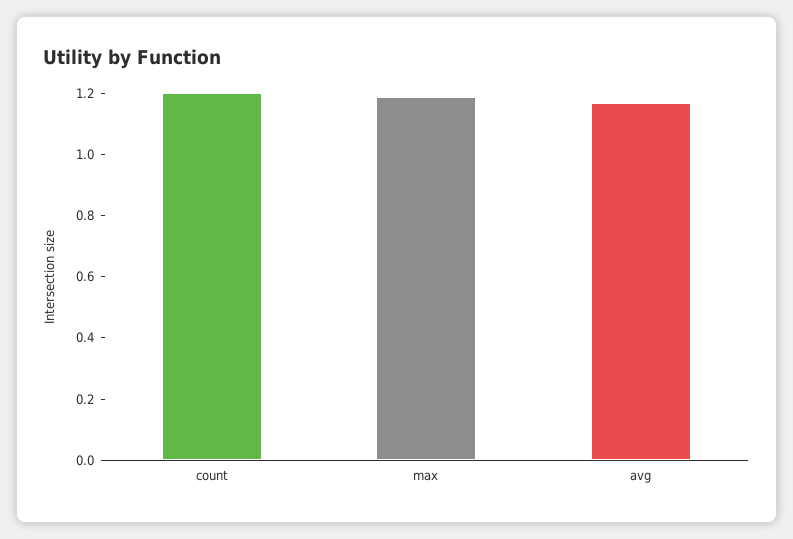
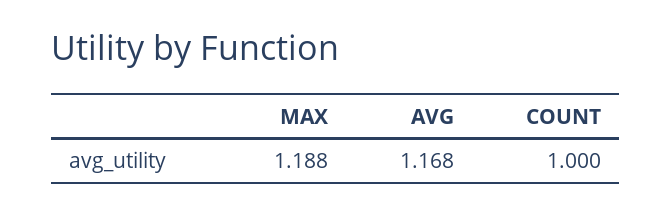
  {
-   "count": 1.2,
+   "count": 1,
    "max": 1.188,
    "avg": 1.168
  }

